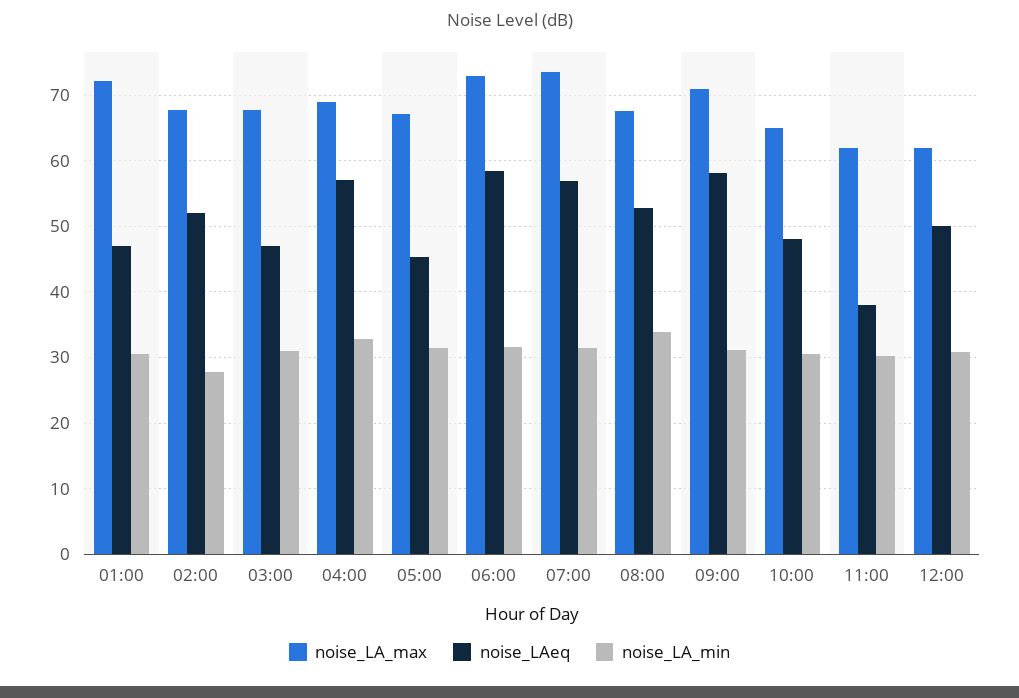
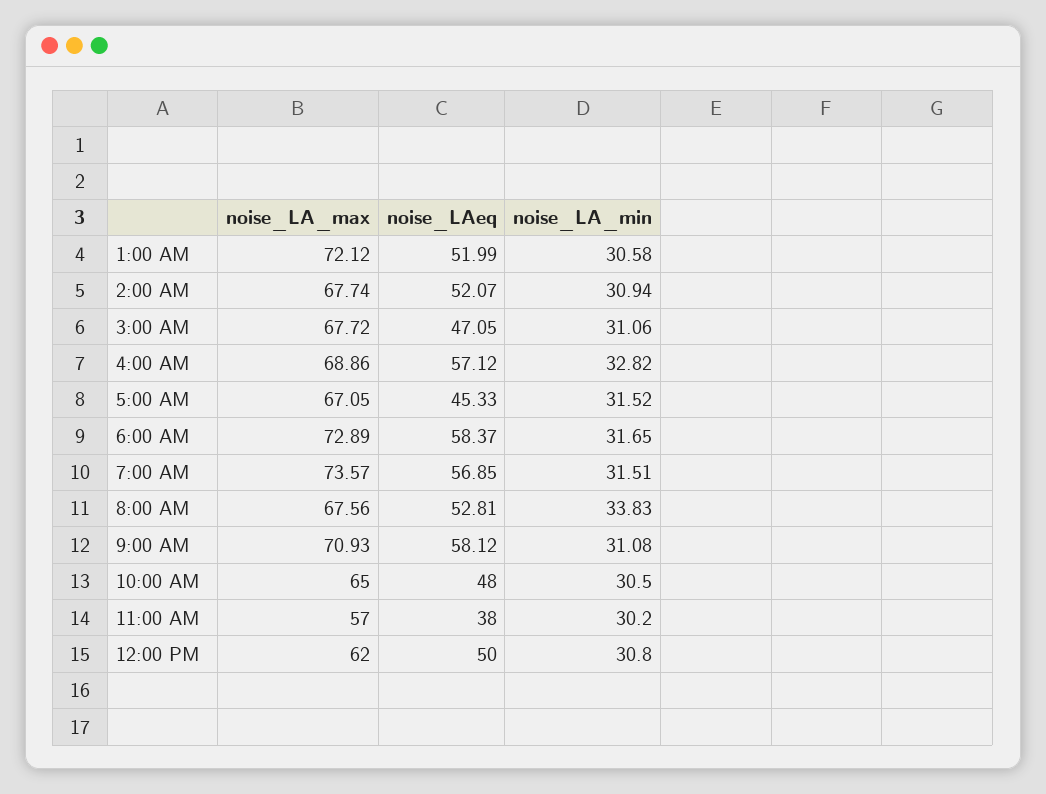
  {
    "noise_LA_max": {
      "01:00": 72.12,
      "02:00": 67.74,
      "03:00": 67.72,
      "04:00": 68.86,
      "05:00": 67.05,
      "06:00": 72.89,
      "07:00": 73.57,
      "08:00": 67.56,
      "09:00": 70.93,
      "10:00": 65,
-     "11:00": 62,
+     "11:00": 57,
      "12:00": 62
    },
    "noise_LAeq": {
-     "01:00": 47,
+     "01:00": 51.99,
      "02:00": 52.07,
      "03:00": 47.05,
      "04:00": 57.12,
      "05:00": 45.33,
      "06:00": 58.37,
      "07:00": 56.85,
      "08:00": 52.81,
      "09:00": 58.12,
      "10:00": 48,
      "11:00": 38,
      "12:00": 50
    },
    "noise_LA_min": {
      "01:00": 30.58,
-     "02:00": 28,
+     "02:00": 30.94,
      "03:00": 31.06,
      "04:00": 32.82,
      "05:00": 31.52,
      "06:00": 31.65,
      "07:00": 31.51,
      "08:00": 33.83,
      "09:00": 31.08,
      "10:00": 30.5,
      "11:00": 30.2,
      "12:00": 30.8
    }
  }

